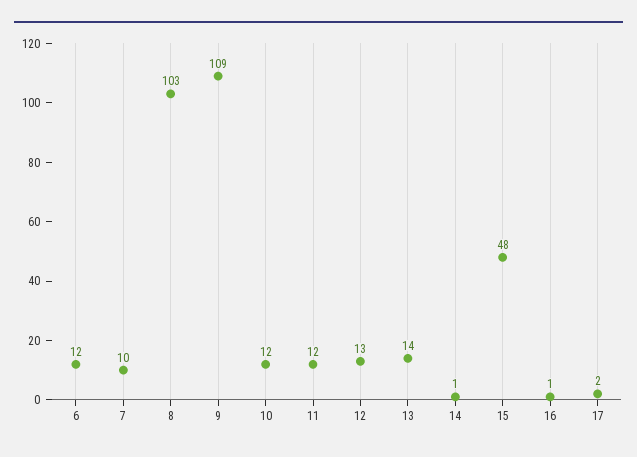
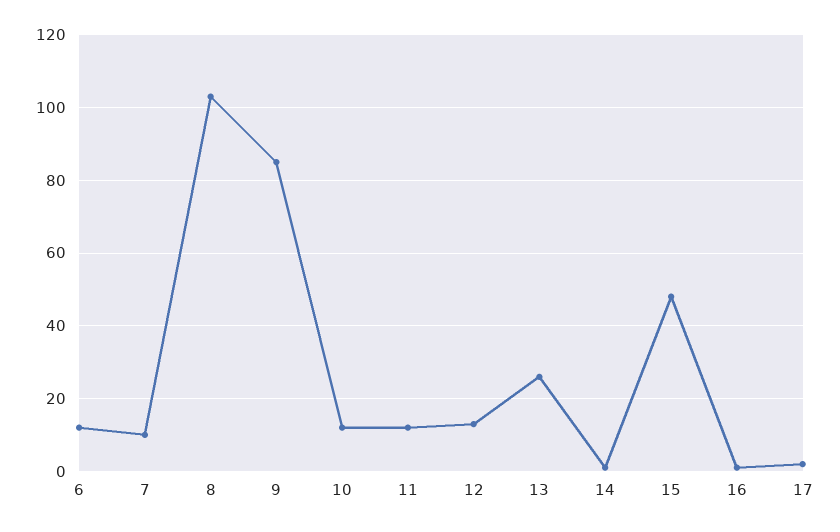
  {
    "6": 12,
    "7": 10,
    "8": 103,
-   "9": 109,
+   "9": 85,
    "10": 12,
    "11": 12,
    "12": 13,
-   "13": 14,
+   "13": 25,
    "14": 1,
    "15": 48,
    "16": 1,
    "17": 2
  }

